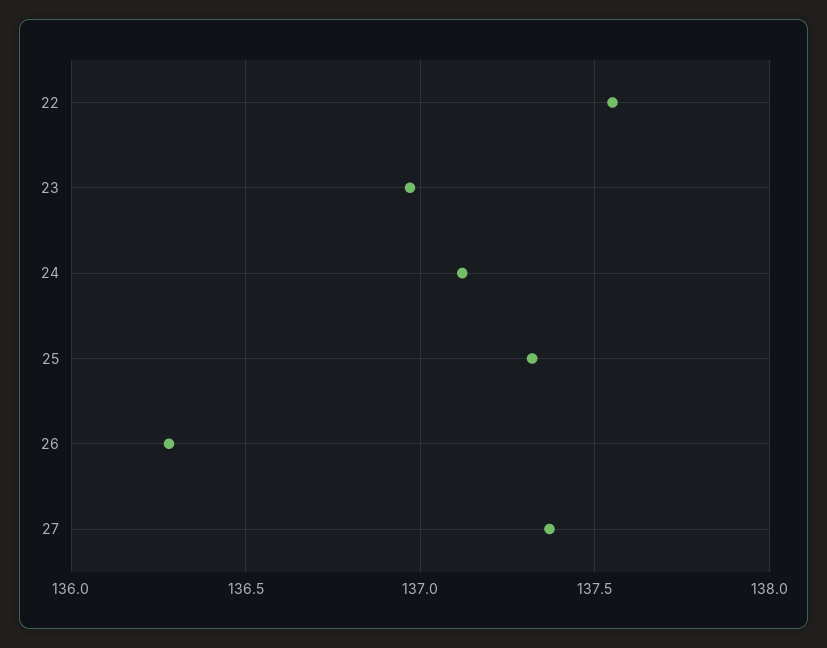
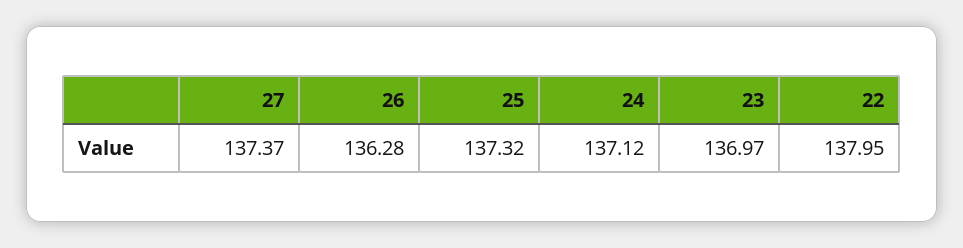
  {
-   "22": 137.55,
+   "22": 137.95,
    "23": 136.97,
    "24": 137.12,
    "25": 137.32,
    "26": 136.28,
    "27": 137.37
  }

